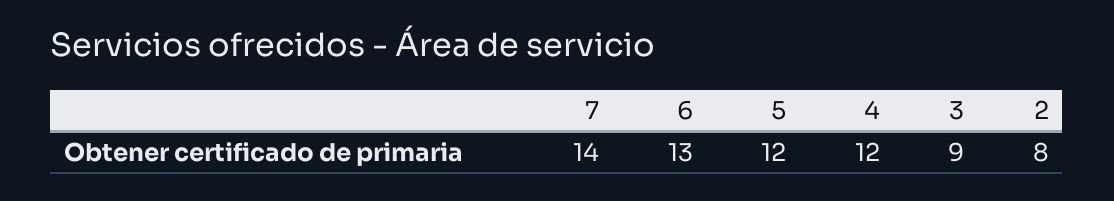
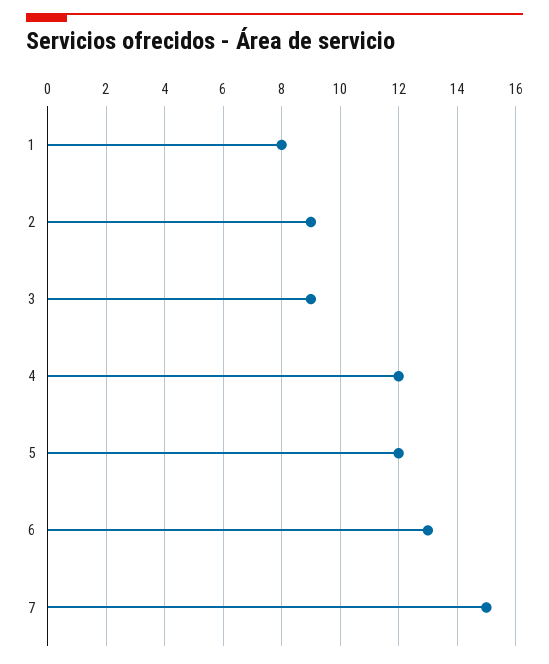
  {
-   "7": 14,
+   "7": 15,
    "6": 13,
    "5": 12,
    "4": 12,
    "3": 9,
-   "2": 8
+   "2": 9,
+   "1": 8
  }

